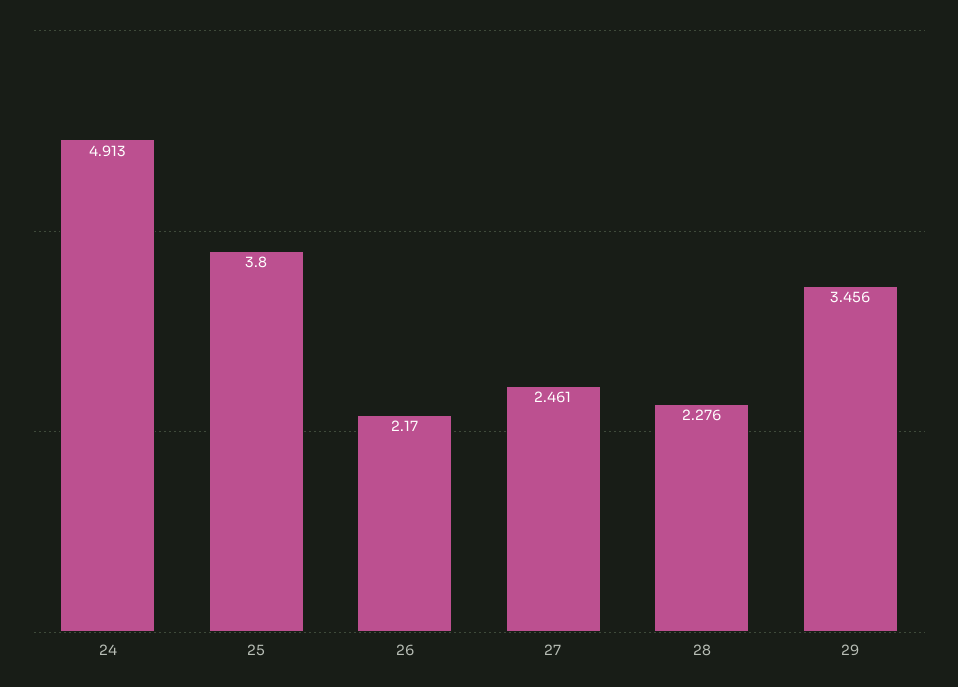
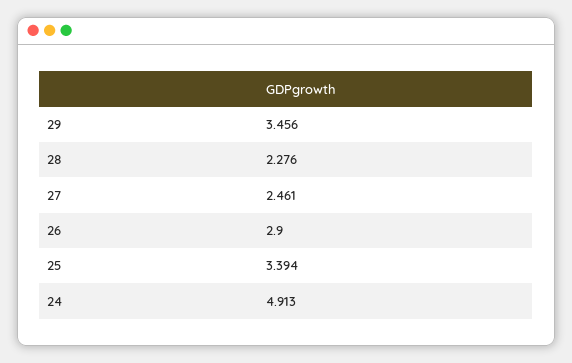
  {
    "24": 4.913,
-   "25": 3.8,
+   "25": 3.394,
-   "26": 2.17,
+   "26": 2.9,
    "27": 2.461,
    "28": 2.276,
    "29": 3.456
  }

